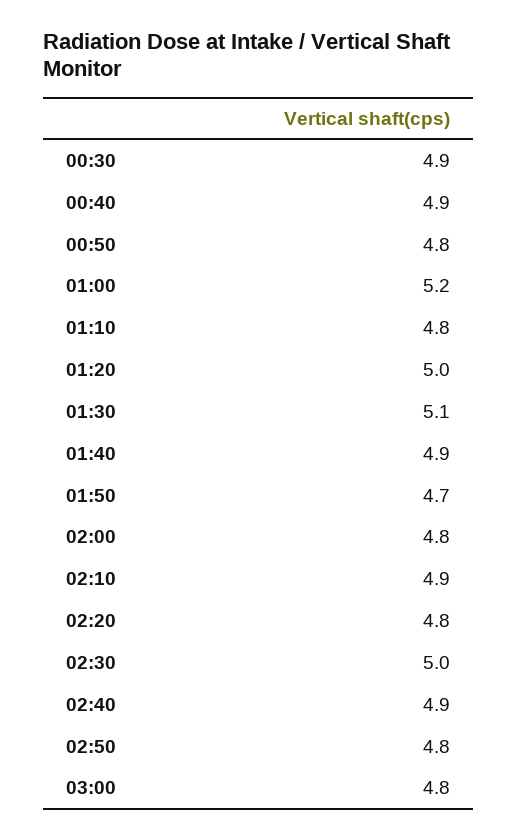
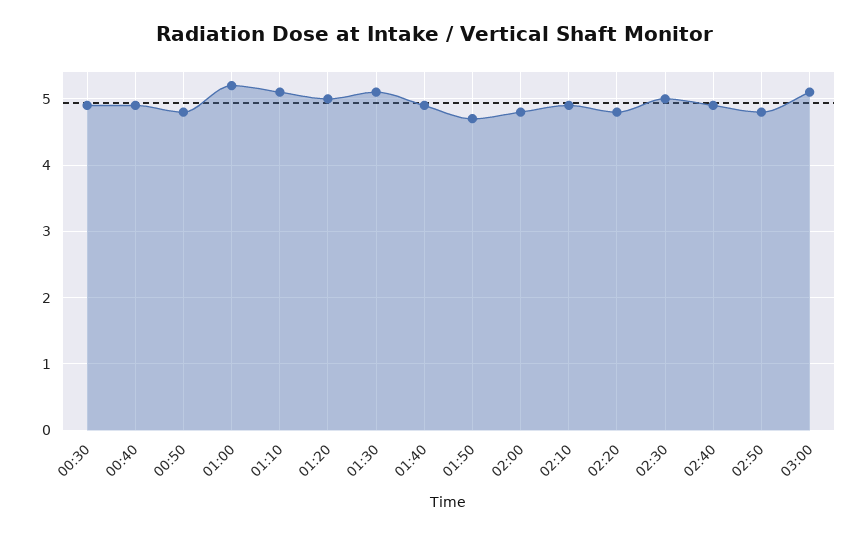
  {
    "00:30": 4.9,
    "00:40": 4.9,
    "00:50": 4.8,
    "01:00": 5.2,
-   "01:10": 4.8,
+   "01:10": 5.1,
    "01:20": 5,
    "01:30": 5.1,
    "01:40": 4.9,
    "01:50": 4.7,
    "02:00": 4.8,
    "02:10": 4.9,
    "02:20": 4.8,
    "02:30": 5,
    "02:40": 4.9,
    "02:50": 4.8,
-   "03:00": 4.8
+   "03:00": 5.1
  }

